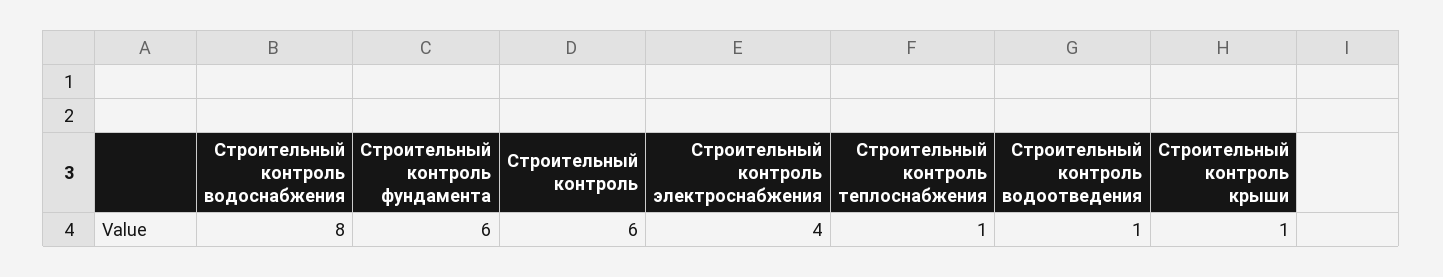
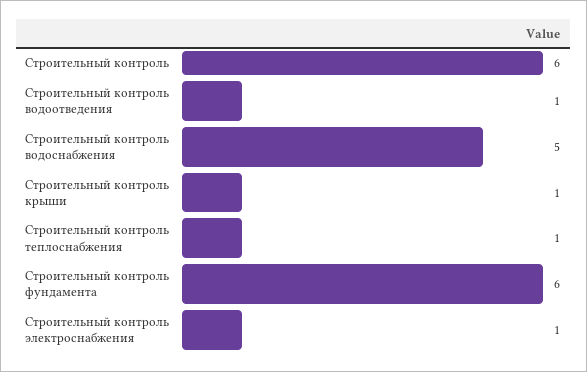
  {
-   "Строительный контроль водоснабжения": 8,
+   "Строительный контроль водоснабжения": 5,
    "Строительный контроль фундамента": 6,
    "Строительный контроль": 6,
-   "Строительный контроль электроснабжения": 4,
+   "Строительный контроль электроснабжения": 1,
    "Строительный контроль теплоснабжения": 1,
    "Строительный контроль водоотведения": 1,
    "Строительный контроль крыши": 1
  }

